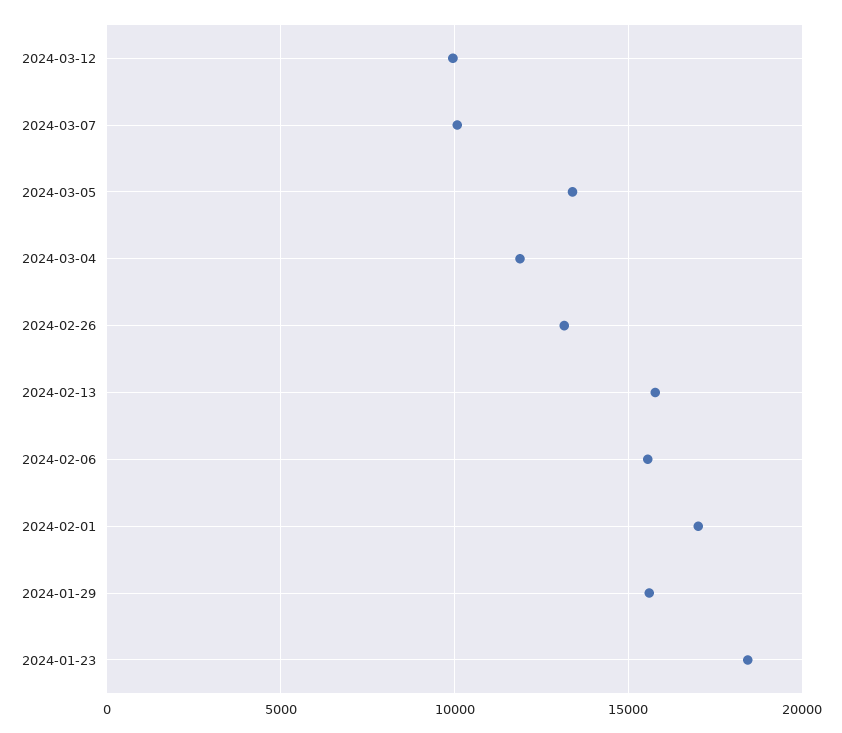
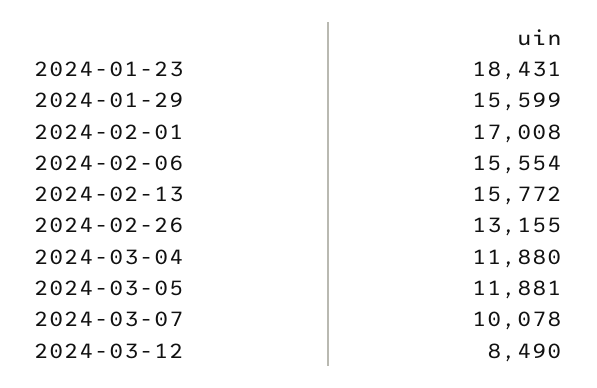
  {
-   "2024-03-12": 10000,
+   "2024-03-12": 8490,
    "2024-03-07": 10078,
-   "2024-03-05": 13500,
+   "2024-03-05": 11881,
    "2024-03-04": 11880,
    "2024-02-26": 13155,
    "2024-02-13": 15772,
    "2024-02-06": 15554,
    "2024-02-01": 17008,
    "2024-01-29": 15599,
    "2024-01-23": 18431
  }

